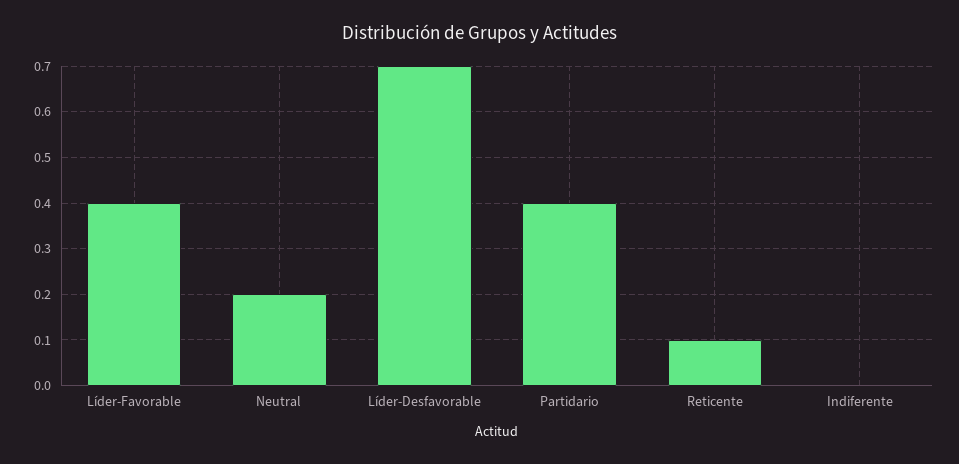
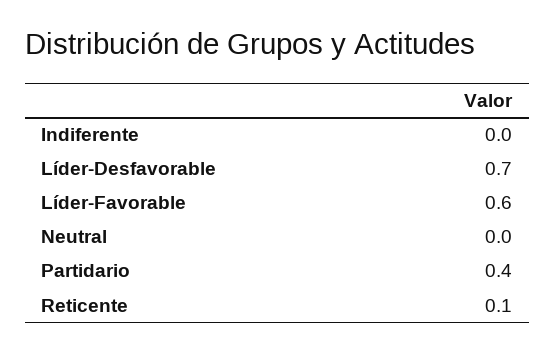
  {
-   "Líder-Favorable": 0.4,
+   "Líder-Favorable": 0.6,
-   "Neutral": 0.2,
+   "Neutral": 0,
    "Líder-Desfavorable": 0.7,
    "Partidario": 0.4,
    "Reticente": 0.1,
    "Indiferente": 0
  }

